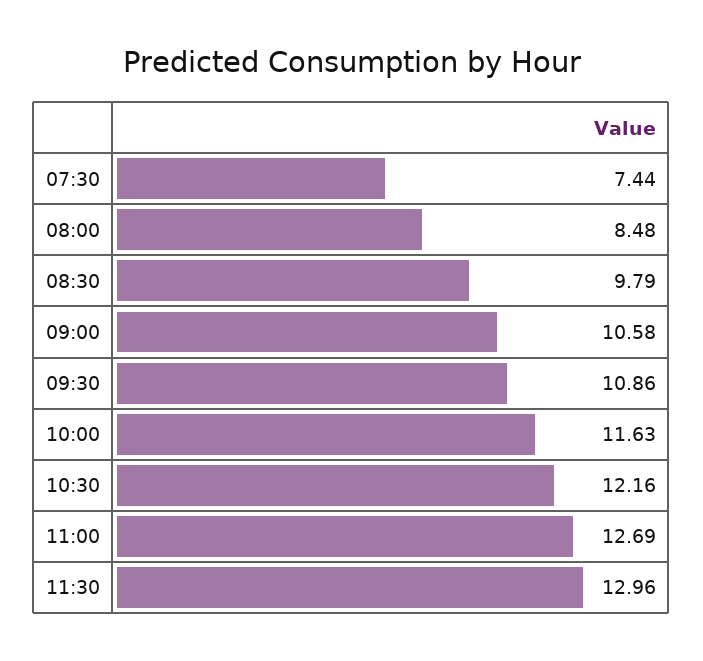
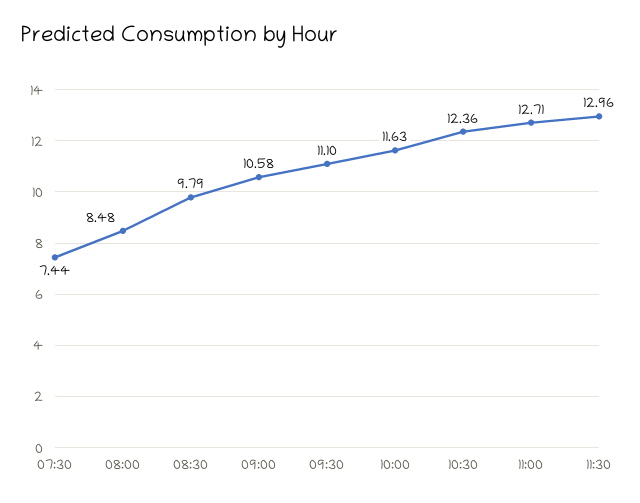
  {
    "07:30": 7.44,
    "08:00": 8.48,
    "08:30": 9.79,
    "09:00": 10.58,
-   "09:30": 10.86,
+   "09:30": 11.1,
    "10:00": 11.63,
-   "10:30": 12.16,
+   "10:30": 12.36,
-   "11:00": 12.69,
+   "11:00": 12.71,
    "11:30": 12.96
  }

